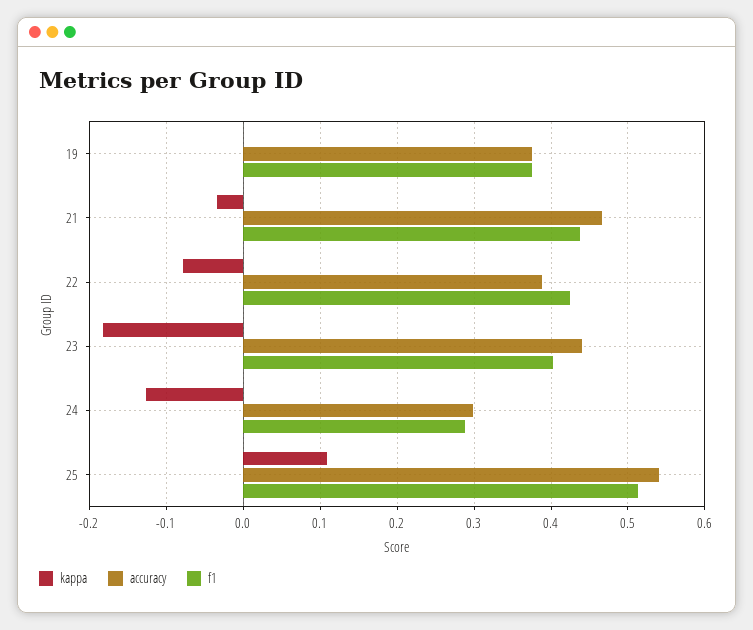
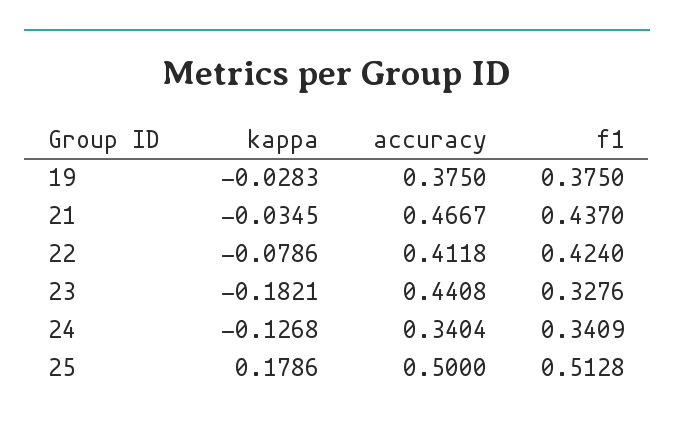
  {
    "kappa": {
-     "19": 0,
+     "19": -0.0283,
      "21": -0.0345,
      "22": -0.0786,
      "23": -0.1821,
      "24": -0.1268,
-     "25": 0.11
+     "25": 0.1786
    },
    "accuracy": {
      "19": 0.375,
      "21": 0.4667,
-     "22": 0.39,
+     "22": 0.4118,
      "23": 0.4408,
-     "24": 0.3,
+     "24": 0.3404,
-     "25": 0.54
+     "25": 0.5
    },
    "f1": {
      "19": 0.375,
      "21": 0.437,
      "22": 0.424,
-     "23": 0.4,
+     "23": 0.3276,
-     "24": 0.29,
+     "24": 0.3409,
      "25": 0.5128
    }
  }

